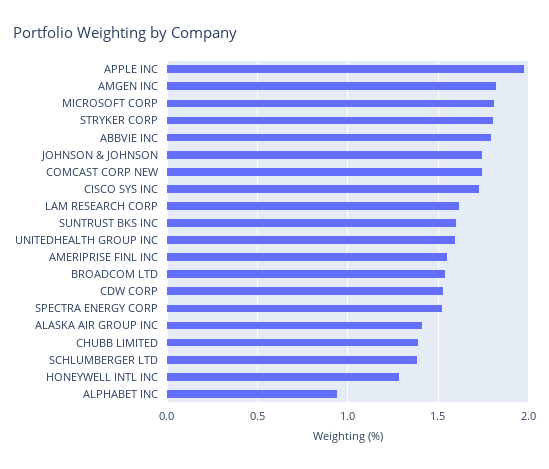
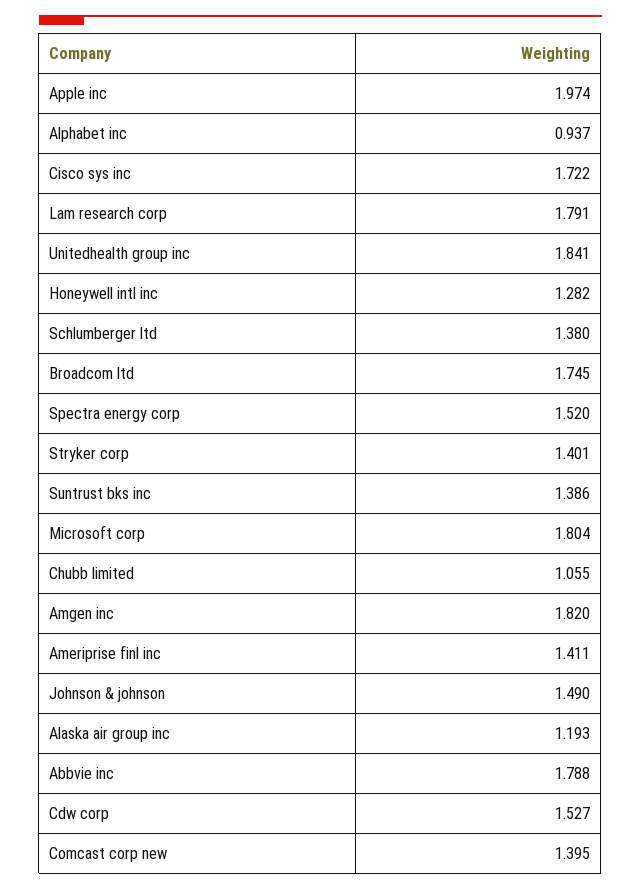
  {
    "APPLE INC": 1.974,
    "AMGEN INC": 1.82,
    "MICROSOFT CORP": 1.804,
-   "STRYKER CORP": 1.8,
+   "STRYKER CORP": 1.401,
    "ABBVIE INC": 1.788,
-   "JOHNSON & JOHNSON": 1.75,
+   "JOHNSON & JOHNSON": 1.49,
-   "COMCAST CORP NEW": 1.75,
+   "COMCAST CORP NEW": 1.395,
    "CISCO SYS INC": 1.722,
-   "LAM RESEARCH CORP": 1.6,
+   "LAM RESEARCH CORP": 1.791,
-   "SUNTRUST BKS INC": 1.6,
+   "SUNTRUST BKS INC": 1.386,
-   "UNITEDHEALTH GROUP INC": 1.6,
+   "UNITEDHEALTH GROUP INC": 1.841,
-   "AMERIPRISE FINL INC": 1.55,
+   "AMERIPRISE FINL INC": 1.411,
-   "BROADCOM LTD": 1.55,
+   "BROADCOM LTD": 1.745,
    "CDW CORP": 1.527,
    "SPECTRA ENERGY CORP": 1.52,
-   "ALASKA AIR GROUP INC": 1.4,
+   "ALASKA AIR GROUP INC": 1.193,
-   "CHUBB LIMITED": 1.4,
+   "CHUBB LIMITED": 1.055,
    "SCHLUMBERGER LTD": 1.38,
    "HONEYWELL INTL INC": 1.282,
    "ALPHABET INC": 0.937
  }

